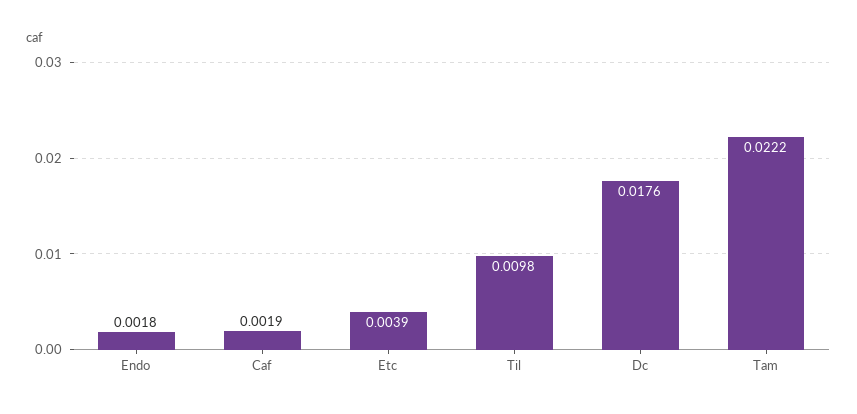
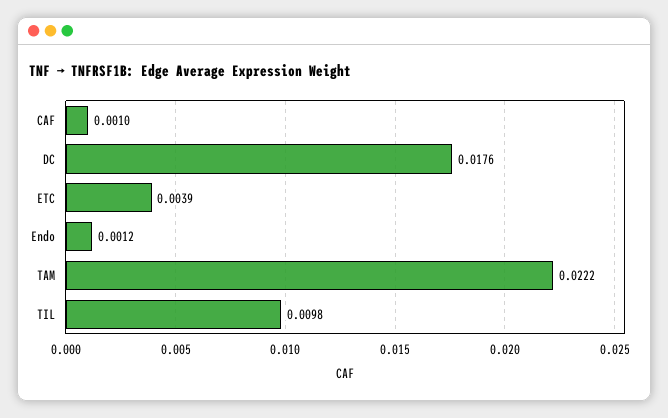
  {
-   "Endo": 0.0018,
+   "Endo": 0.0012,
-   "Caf": 0.0019,
+   "Caf": 0.001,
    "Etc": 0.0039,
    "Til": 0.0098,
    "Dc": 0.0176,
    "Tam": 0.0222
  }

